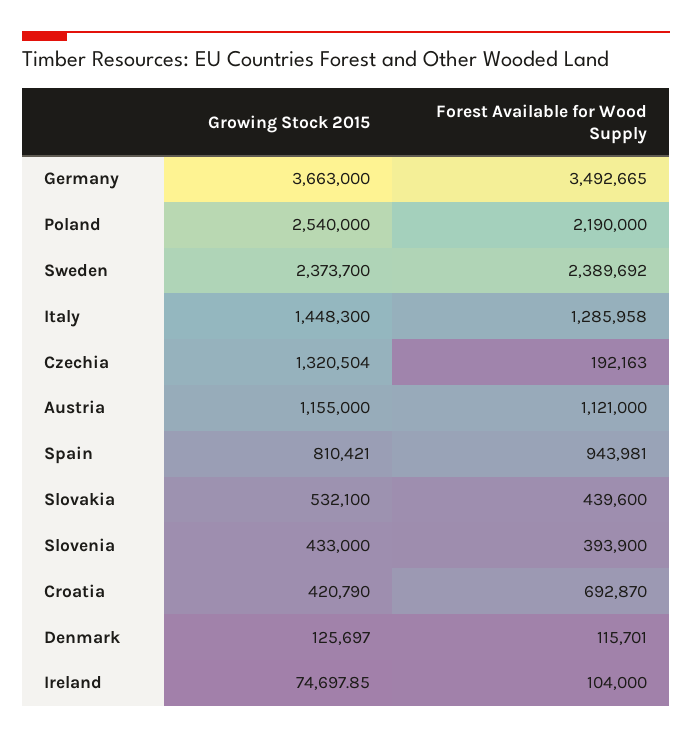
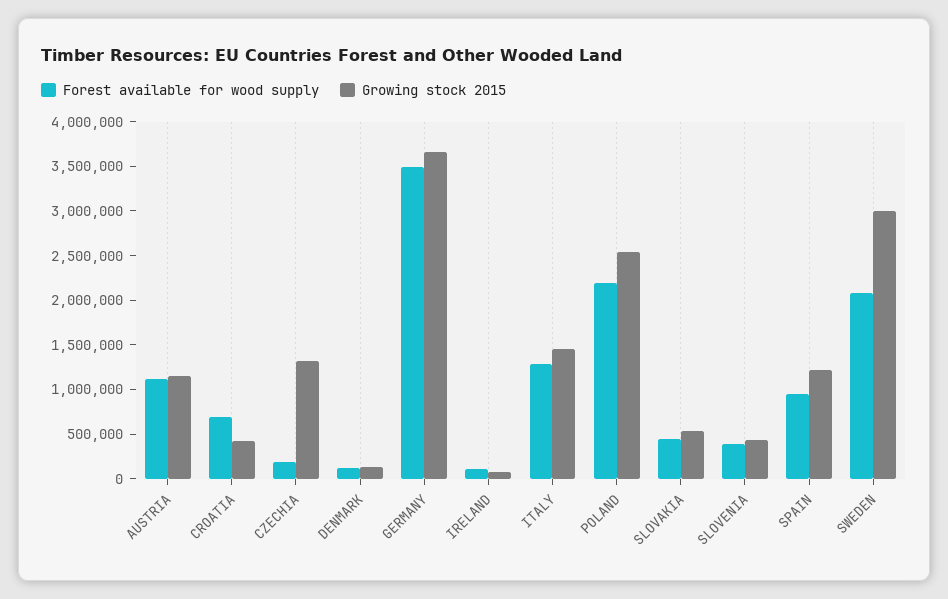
  {
    "Growing Stock 2015": {
      "Germany": 3663000,
      "Poland": 2540000,
-     "Sweden": 2373700,
+     "Sweden": 3000000,
      "Italy": 1448300,
      "Czechia": 1320504,
      "Austria": 1155000,
-     "Spain": 810421,
+     "Spain": 1200000,
      "Slovakia": 532100,
      "Slovenia": 433000,
      "Croatia": 420790,
      "Denmark": 125697,
      "Ireland": 74697.85
    },
    "Forest Available for Wood Supply": {
      "Germany": 3492665,
      "Poland": 2190000,
-     "Sweden": 2389692,
+     "Sweden": 2100000,
      "Italy": 1285958,
      "Czechia": 192163,
      "Austria": 1121000,
      "Spain": 943981,
      "Slovakia": 439600,
      "Slovenia": 393900,
      "Croatia": 692870,
      "Denmark": 115701,
      "Ireland": 104000
    }
  }

